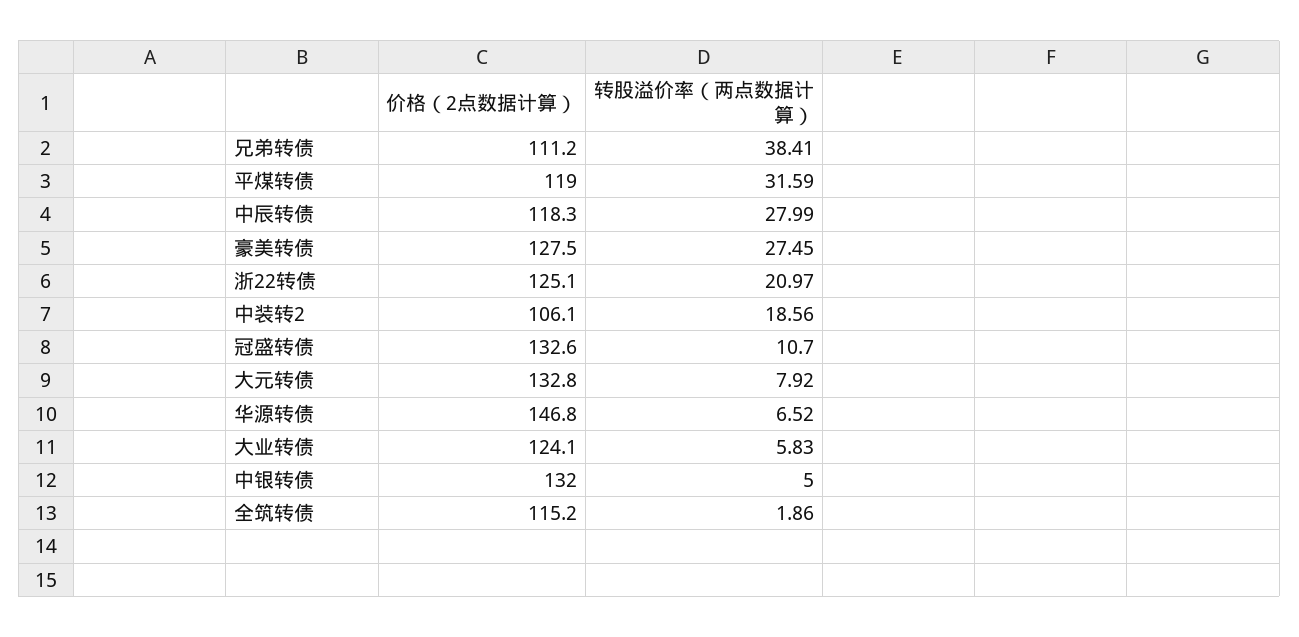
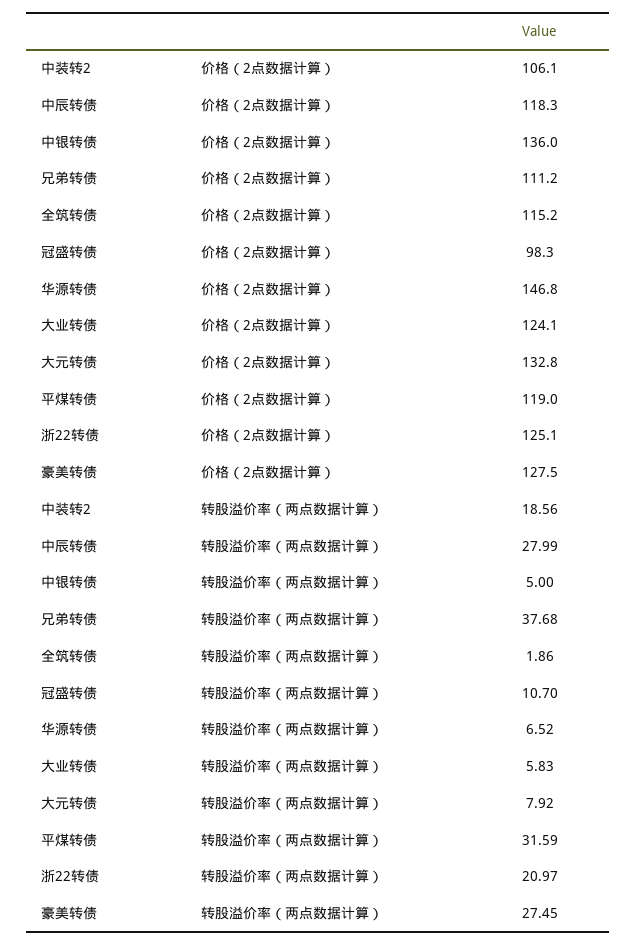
  {
    "价格（2点数据计算）": {
      "兄弟转债": 111.2,
      "平煤转债": 119,
      "中辰转债": 118.3,
      "豪美转债": 127.5,
      "浙22转债": 125.1,
      "中装转2": 106.1,
-     "冠盛转债": 132.6,
+     "冠盛转债": 98.3,
      "大元转债": 132.8,
      "华源转债": 146.8,
      "大业转债": 124.1,
-     "中银转债": 132,
+     "中银转债": 136,
      "全筑转债": 115.2
    },
    "转股溢价率（两点数据计算）": {
-     "兄弟转债": 38.41,
+     "兄弟转债": 37.68,
      "平煤转债": 31.59,
      "中辰转债": 27.99,
      "豪美转债": 27.45,
      "浙22转债": 20.97,
      "中装转2": 18.56,
      "冠盛转债": 10.7,
      "大元转债": 7.92,
      "华源转债": 6.52,
      "大业转债": 5.83,
      "中银转债": 5,
      "全筑转债": 1.86
    }
  }

